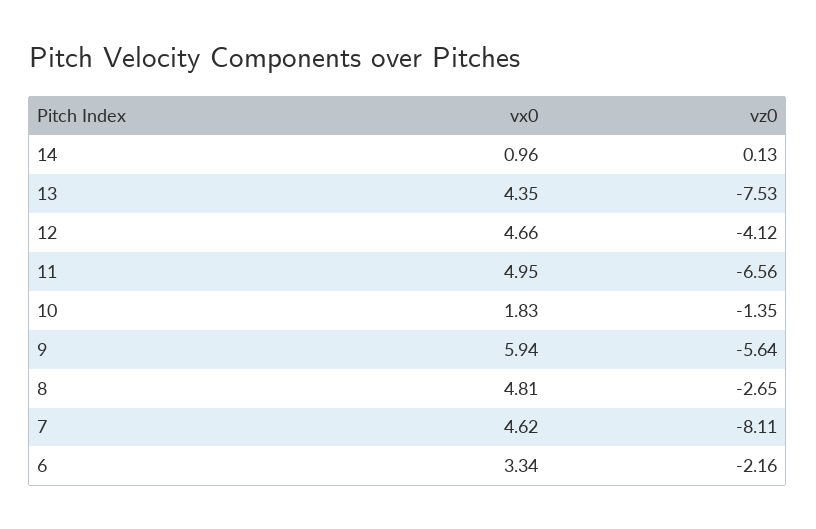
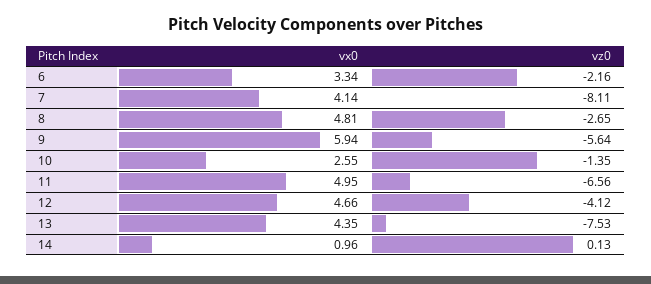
  {
    "vx0": {
      "14": 0.96,
      "13": 4.35,
      "12": 4.66,
      "11": 4.95,
-     "10": 1.83,
+     "10": 2.55,
      "9": 5.94,
      "8": 4.81,
-     "7": 4.62,
+     "7": 4.14,
      "6": 3.34
    },
    "vz0": {
      "14": 0.13,
      "13": -7.53,
      "12": -4.12,
      "11": -6.56,
      "10": -1.35,
      "9": -5.64,
      "8": -2.65,
      "7": -8.11,
      "6": -2.16
    }
  }

